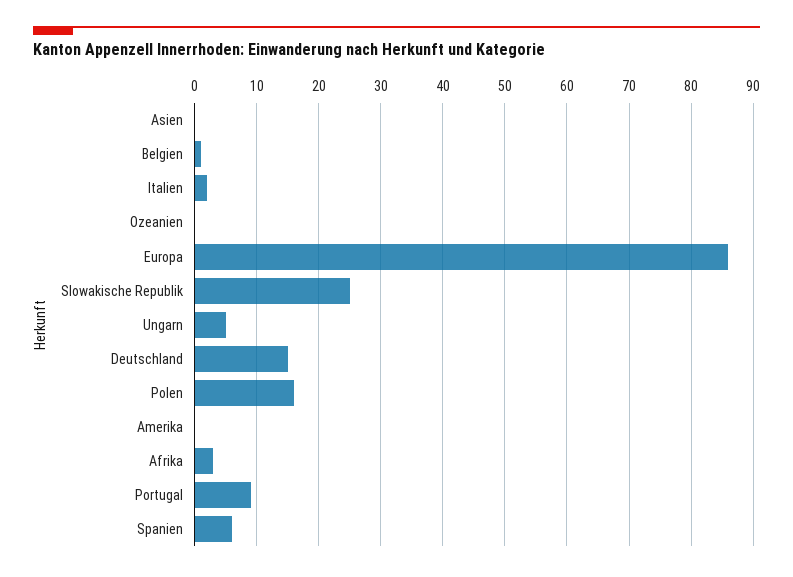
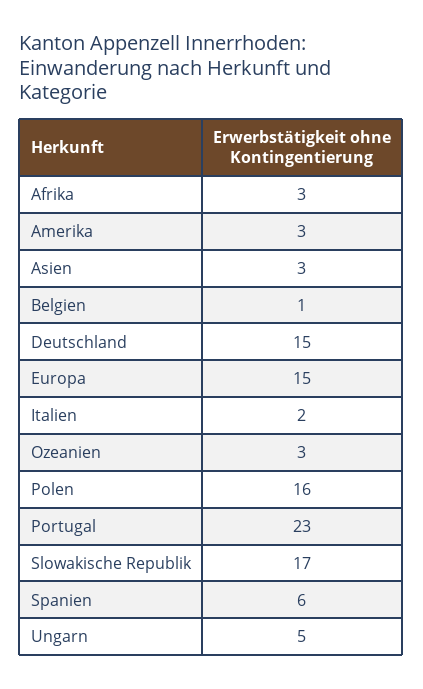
  {
-   "Asien": 0,
+   "Asien": 3,
    "Belgien": 1,
    "Italien": 2,
-   "Ozeanien": 0,
+   "Ozeanien": 3,
-   "Europa": 86,
+   "Europa": 15,
-   "Slowakische Republik": 25,
+   "Slowakische Republik": 17,
    "Ungarn": 5,
    "Deutschland": 15,
    "Polen": 16,
-   "Amerika": 0,
+   "Amerika": 3,
    "Afrika": 3,
-   "Portugal": 9,
+   "Portugal": 23,
    "Spanien": 6
  }

